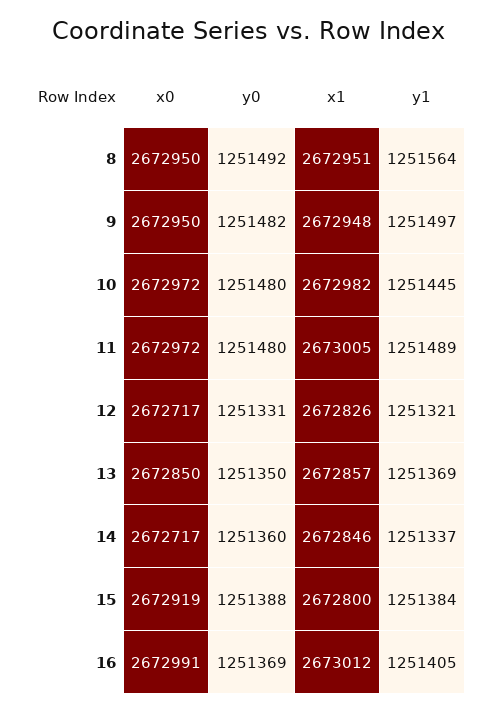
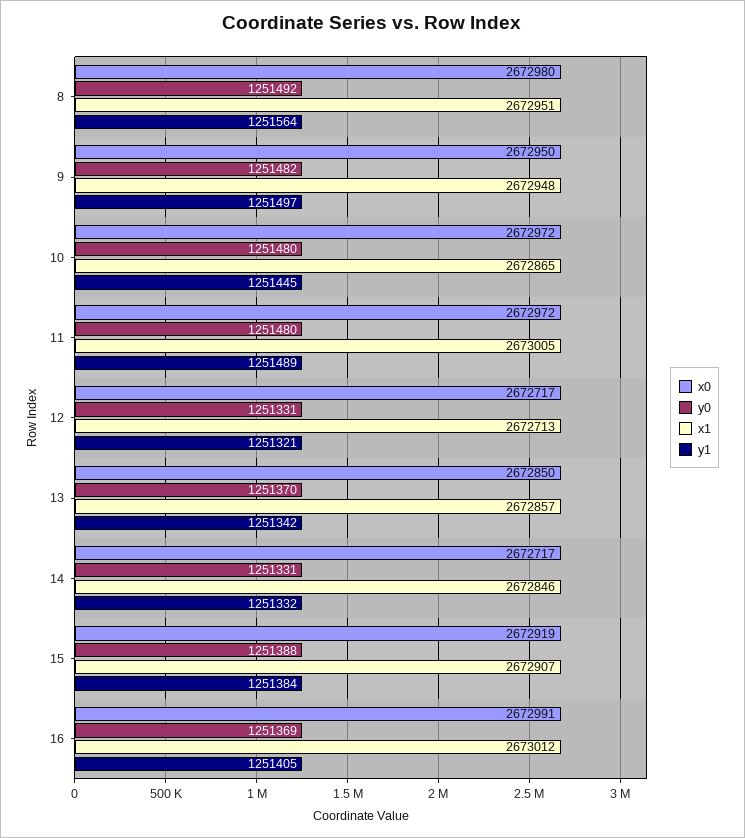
  {
    "x0": {
-     "8": 2672950,
+     "8": 2672980,
      "9": 2672950,
      "10": 2672972,
      "11": 2672972,
      "12": 2672717,
      "13": 2672850,
      "14": 2672717,
      "15": 2672919,
      "16": 2672991
    },
    "y0": {
      "8": 1251492,
      "9": 1251482,
      "10": 1251480,
      "11": 1251480,
      "12": 1251331,
-     "13": 1251350,
+     "13": 1251370,
-     "14": 1251360,
+     "14": 1251331,
      "15": 1251388,
      "16": 1251369
    },
    "x1": {
      "8": 2672951,
      "9": 2672948,
-     "10": 2672982,
+     "10": 2672865,
      "11": 2673005,
-     "12": 2672826,
+     "12": 2672713,
      "13": 2672857,
      "14": 2672846,
-     "15": 2672800,
+     "15": 2672907,
      "16": 2673012
    },
    "y1": {
      "8": 1251564,
      "9": 1251497,
      "10": 1251445,
      "11": 1251489,
      "12": 1251321,
-     "13": 1251369,
+     "13": 1251342,
-     "14": 1251337,
+     "14": 1251332,
      "15": 1251384,
      "16": 1251405
    }
  }

